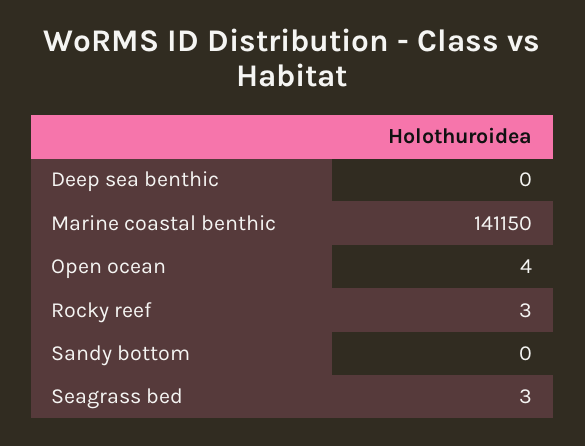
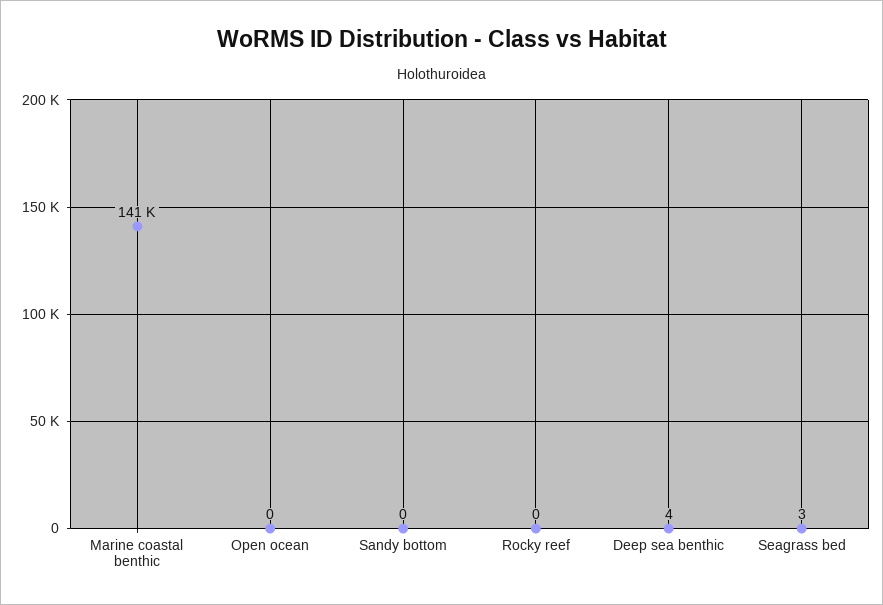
  {
-   "Deep sea benthic": 0,
+   "Deep sea benthic": 4,
    "Marine coastal benthic": 141150,
-   "Open ocean": 4,
+   "Open ocean": 0,
-   "Rocky reef": 3,
+   "Rocky reef": 0,
    "Sandy bottom": 0,
    "Seagrass bed": 3
  }

